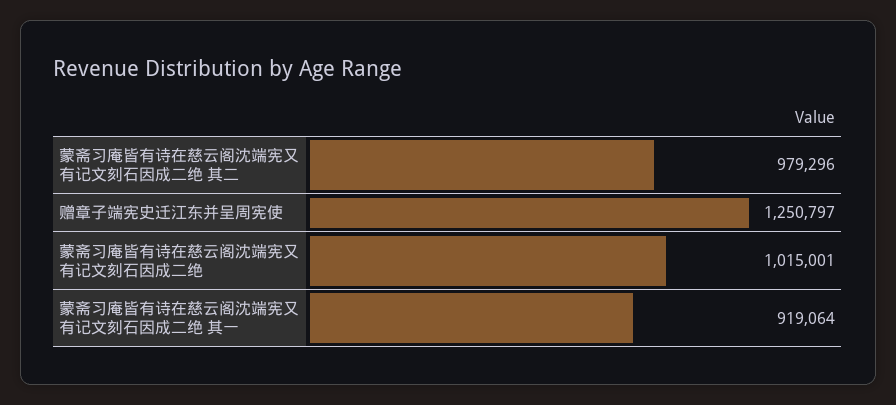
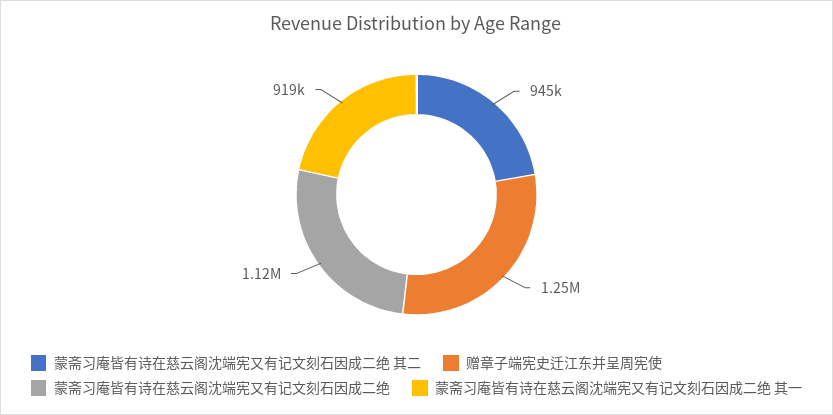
  {
-   "蒙斋习庵皆有诗在慈云阁沈端宪又有记文刻石因成二绝 其二": 979296,
+   "蒙斋习庵皆有诗在慈云阁沈端宪又有记文刻石因成二绝 其二": 945000,
    "赠章子端宪史迁江东并呈周宪使": 1250797,
-   "蒙斋习庵皆有诗在慈云阁沈端宪又有记文刻石因成二绝": 1015001,
+   "蒙斋习庵皆有诗在慈云阁沈端宪又有记文刻石因成二绝": 1120000,
    "蒙斋习庵皆有诗在慈云阁沈端宪又有记文刻石因成二绝 其一": 919064
  }

